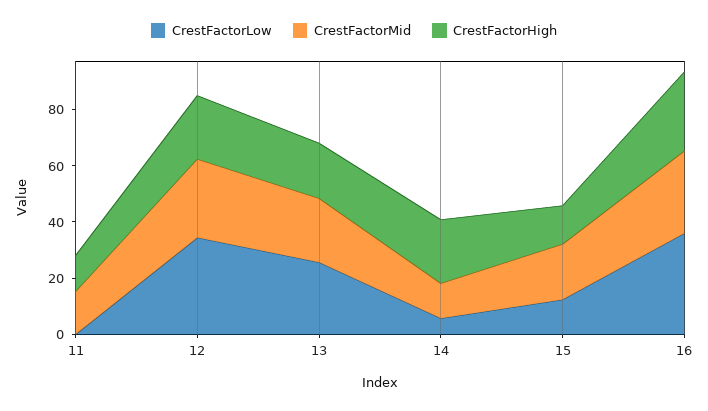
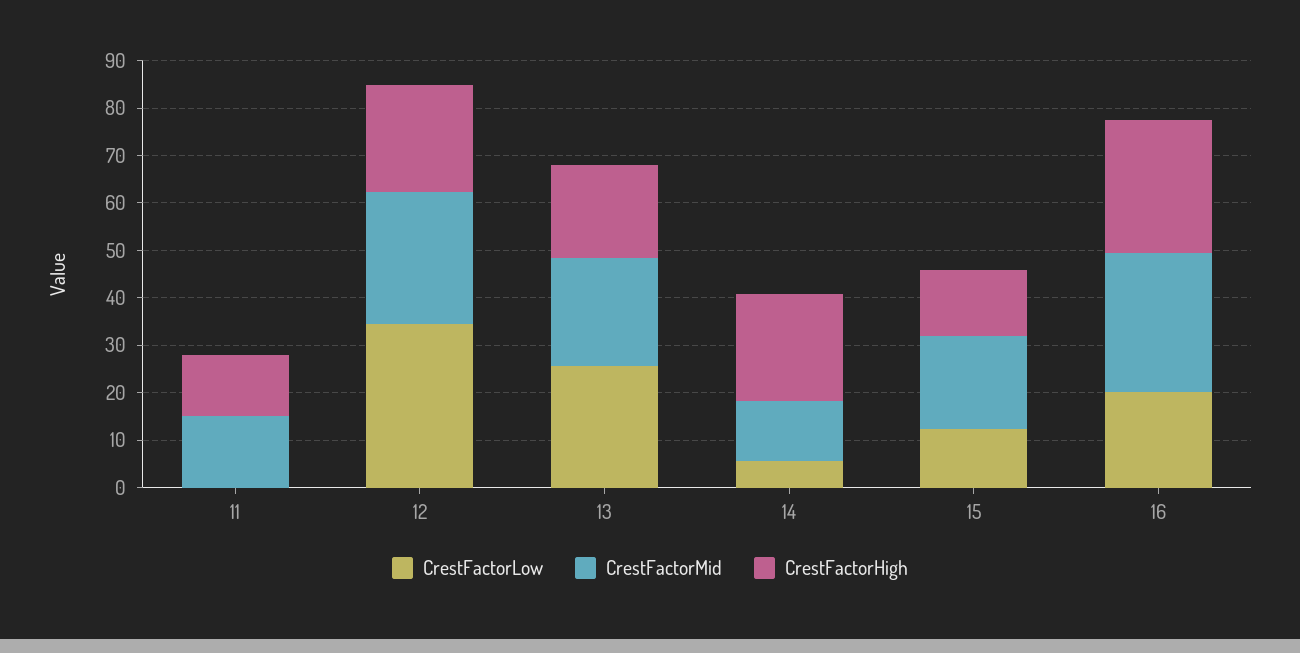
  {
    "CrestFactorLow": {
      "11": 0,
      "12": 34,
      "13": 26,
      "14": 6,
      "15": 12,
-     "16": 35
+     "16": 20
    },
    "CrestFactorMid": {
      "11": 16,
      "12": 28,
      "13": 22,
      "14": 12,
      "15": 20,
      "16": 30
    },
    "CrestFactorHigh": {
      "11": 12,
      "12": 22,
      "13": 20,
      "14": 22,
      "15": 14,
      "16": 28
    }
  }

